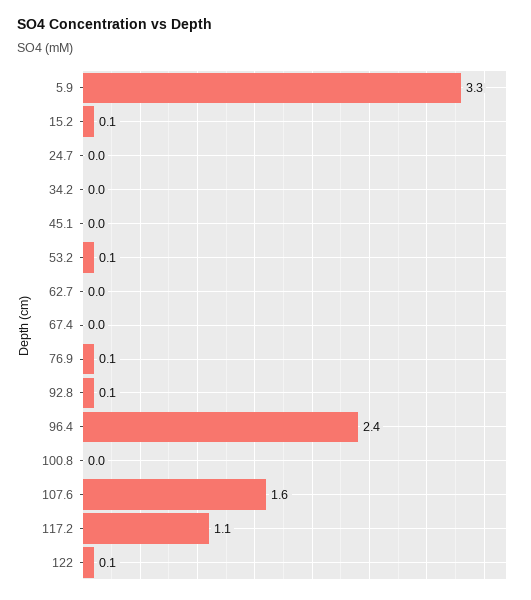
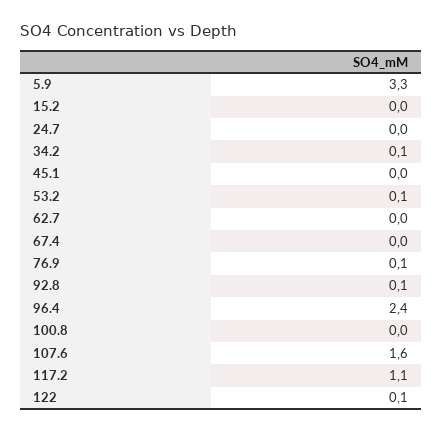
  {
    "5.9": 3.3,
-   "15.2": 0.1,
+   "15.2": 0,
    "24.7": 0,
-   "34.2": 0,
+   "34.2": 0.1,
    "45.1": 0,
    "53.2": 0.1,
    "62.7": 0,
    "67.4": 0,
    "76.9": 0.1,
    "92.8": 0.1,
    "96.4": 2.4,
    "100.8": 0,
    "107.6": 1.6,
    "117.2": 1.1,
    "122": 0.1
  }

